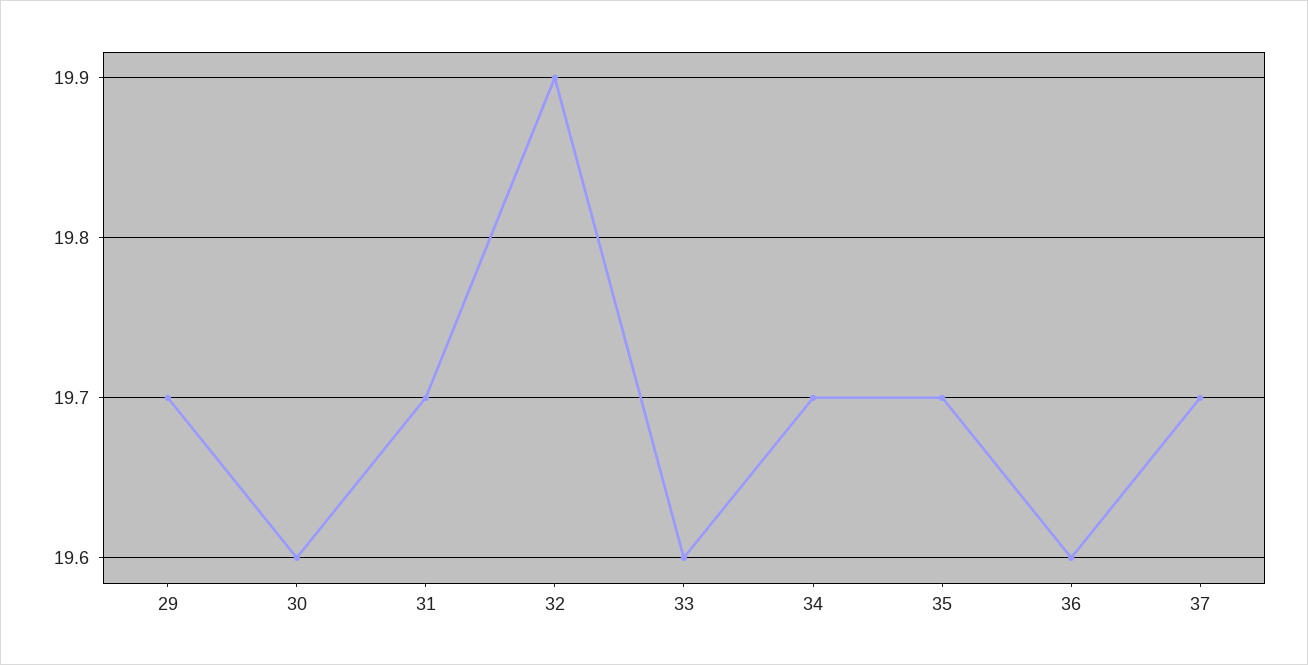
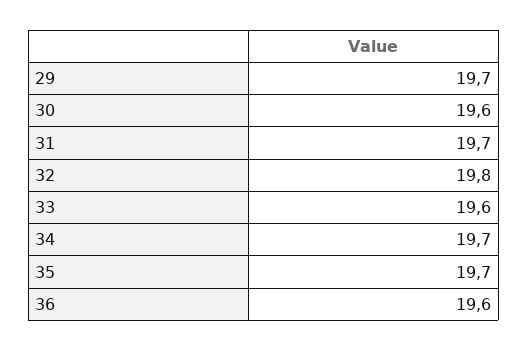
  {
    "29": 19.7,
    "30": 19.6,
    "31": 19.7,
-   "32": 19.9,
+   "32": 19.8,
    "33": 19.6,
    "34": 19.7,
    "35": 19.7,
-   "36": 19.6,
+   "36": 19.6
-   "37": 19.7
  }

